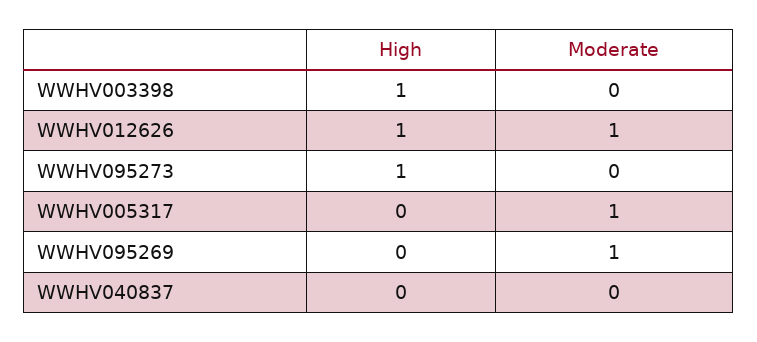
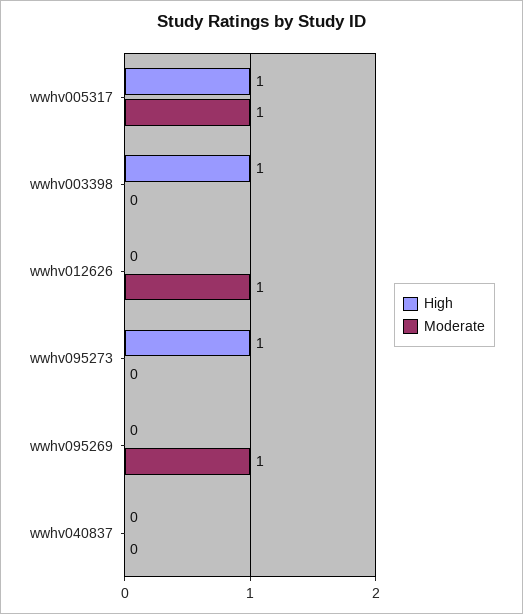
  {
    "High": {
      "WWHV003398": 1,
-     "WWHV012626": 1,
+     "WWHV012626": 0,
      "WWHV095273": 1,
-     "WWHV005317": 0,
+     "WWHV005317": 1,
      "WWHV095269": 0,
      "WWHV040837": 0
    },
    "Moderate": {
      "WWHV003398": 0,
      "WWHV012626": 1,
      "WWHV095273": 0,
      "WWHV005317": 1,
      "WWHV095269": 1,
      "WWHV040837": 0
    }
  }

